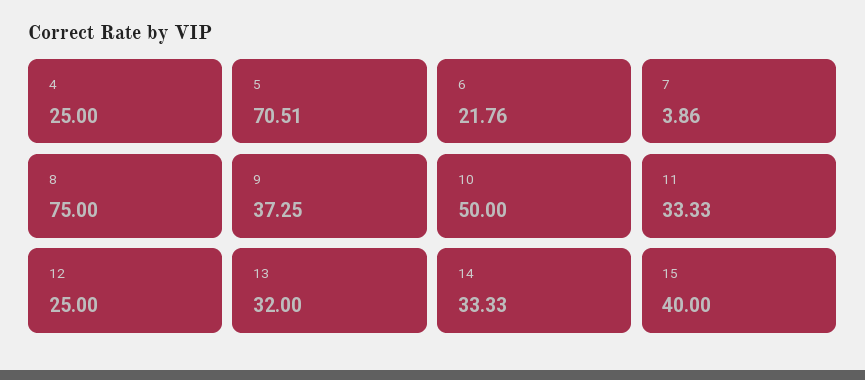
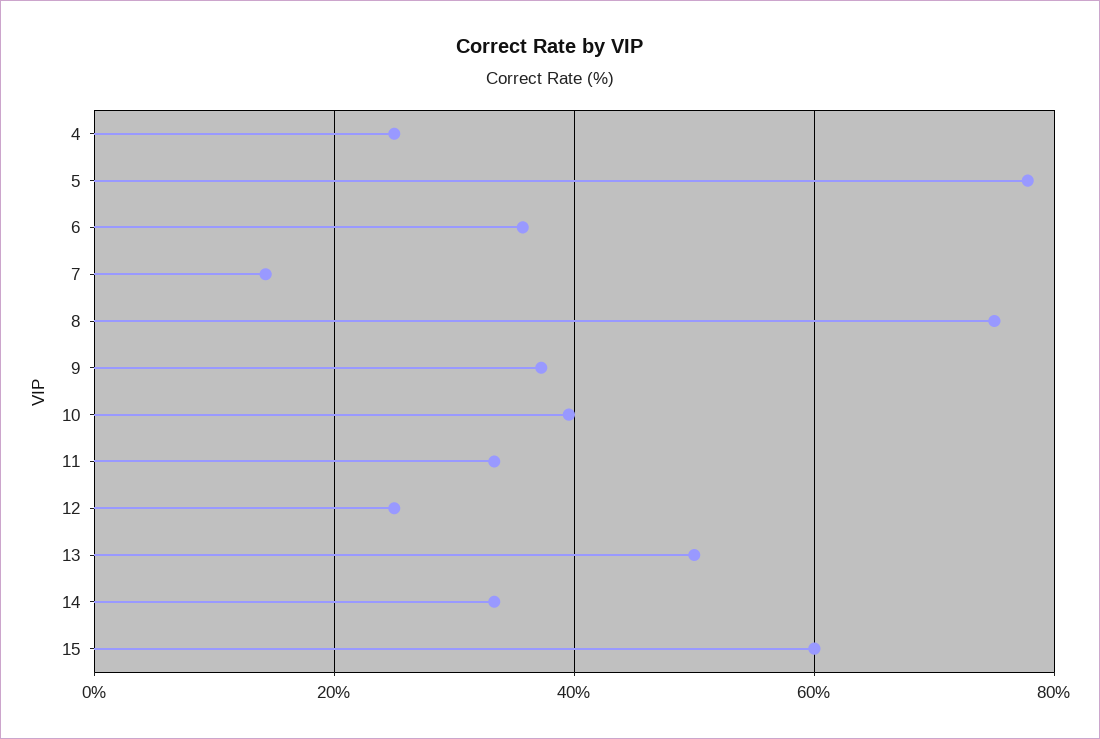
  {
    "4": 25,
-   "5": 70.51,
+   "5": 78,
-   "6": 21.76,
+   "6": 36,
-   "7": 3.86,
+   "7": 14,
    "8": 75,
    "9": 37.25,
-   "10": 50,
+   "10": 40,
    "11": 33.33,
    "12": 25,
-   "13": 32,
+   "13": 50,
    "14": 33.33,
-   "15": 40
+   "15": 60
  }

